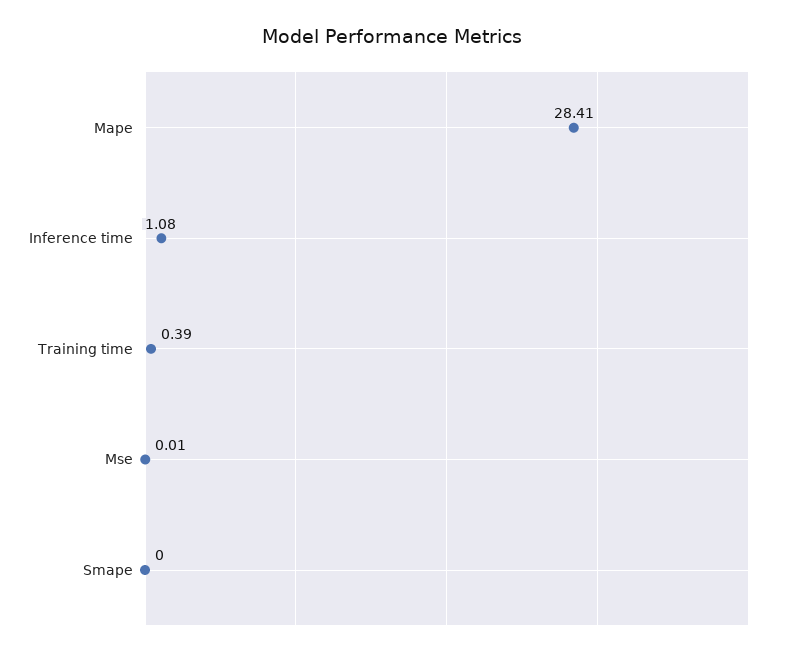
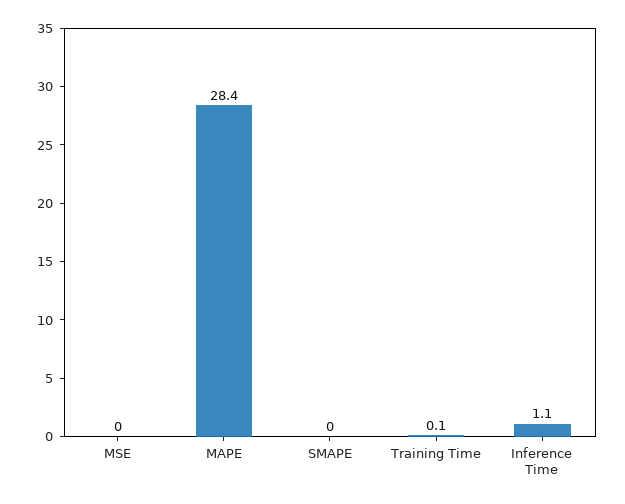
  {
    "Mape": 28.41,
    "Inference time": 1.08,
-   "Training time": 0.39,
+   "Training time": 0.1,
    "Mse": 0.01,
    "Smape": 0
  }

